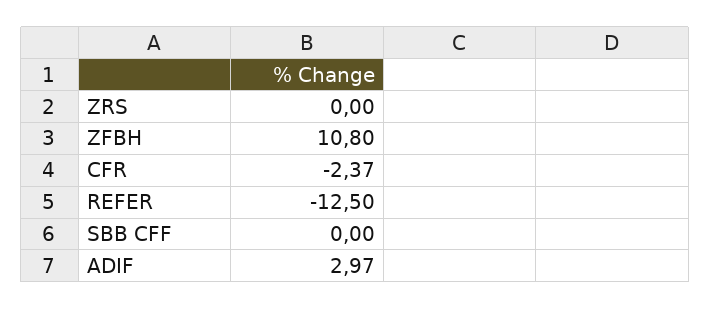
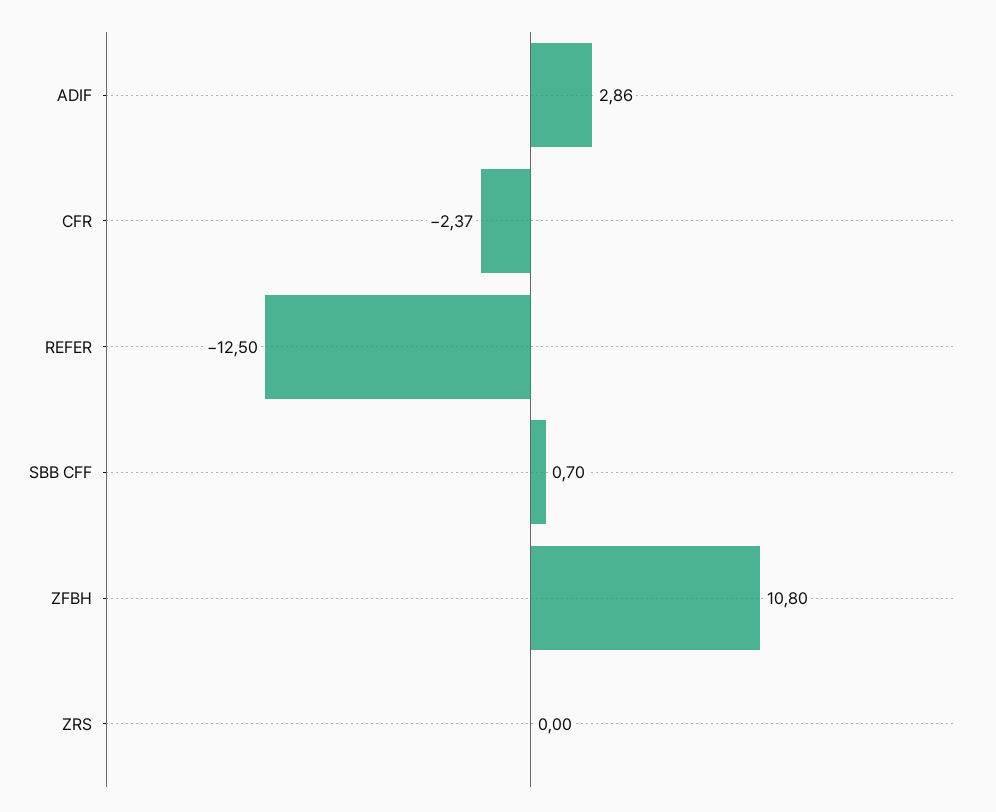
  {
    "ZRS": 0,
    "ZFBH": 10.8,
    "CFR": -2.37,
    "REFER": -12.5,
-   "SBB CFF": 0,
+   "SBB CFF": 0.7,
-   "ADIF": 2.97
+   "ADIF": 2.86
  }

